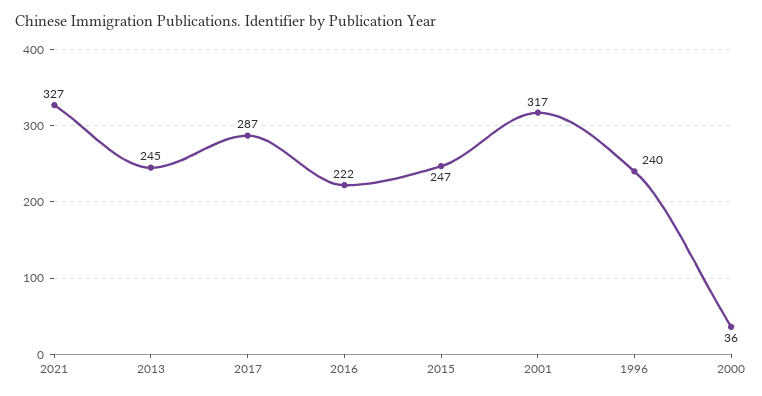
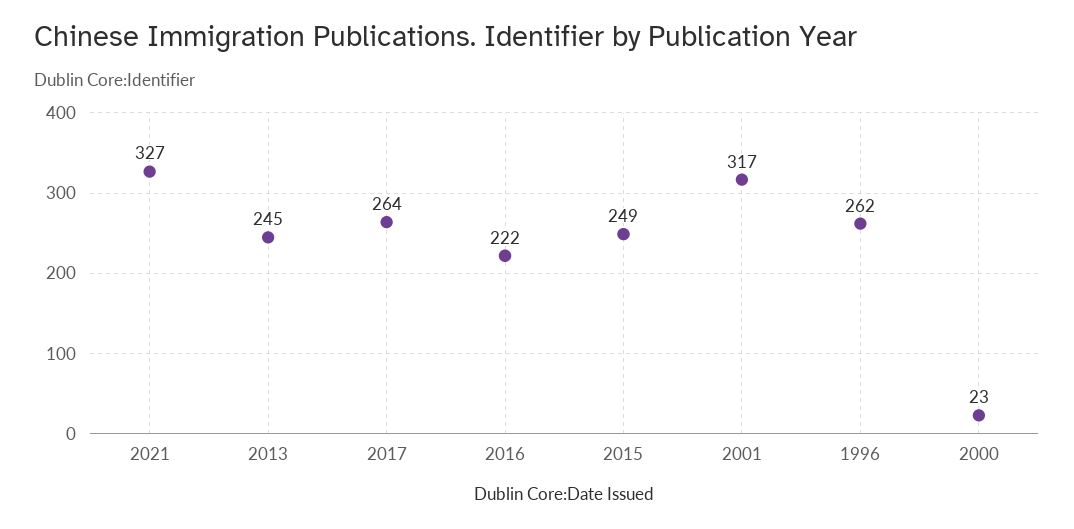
  {
    "2021": 327,
    "2013": 245,
-   "2017": 287,
+   "2017": 264,
    "2016": 222,
-   "2015": 247,
+   "2015": 249,
    "2001": 317,
-   "1996": 240,
+   "1996": 262,
-   "2000": 36
+   "2000": 23
  }

